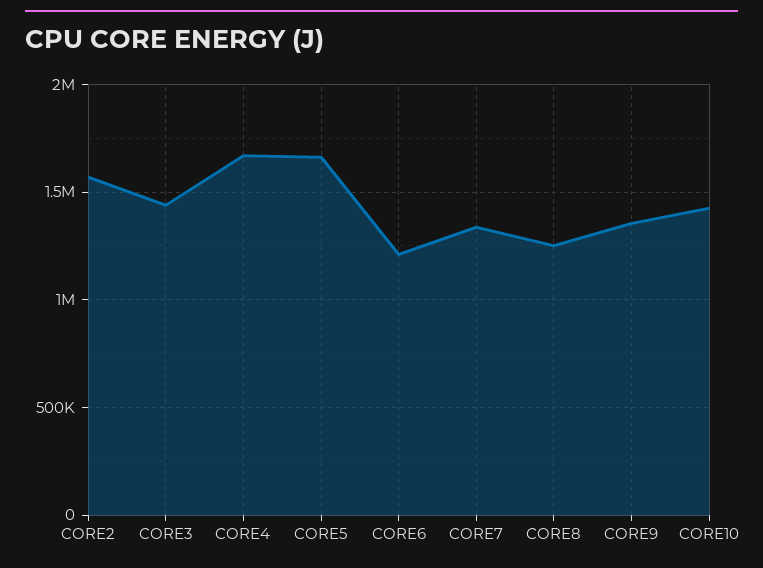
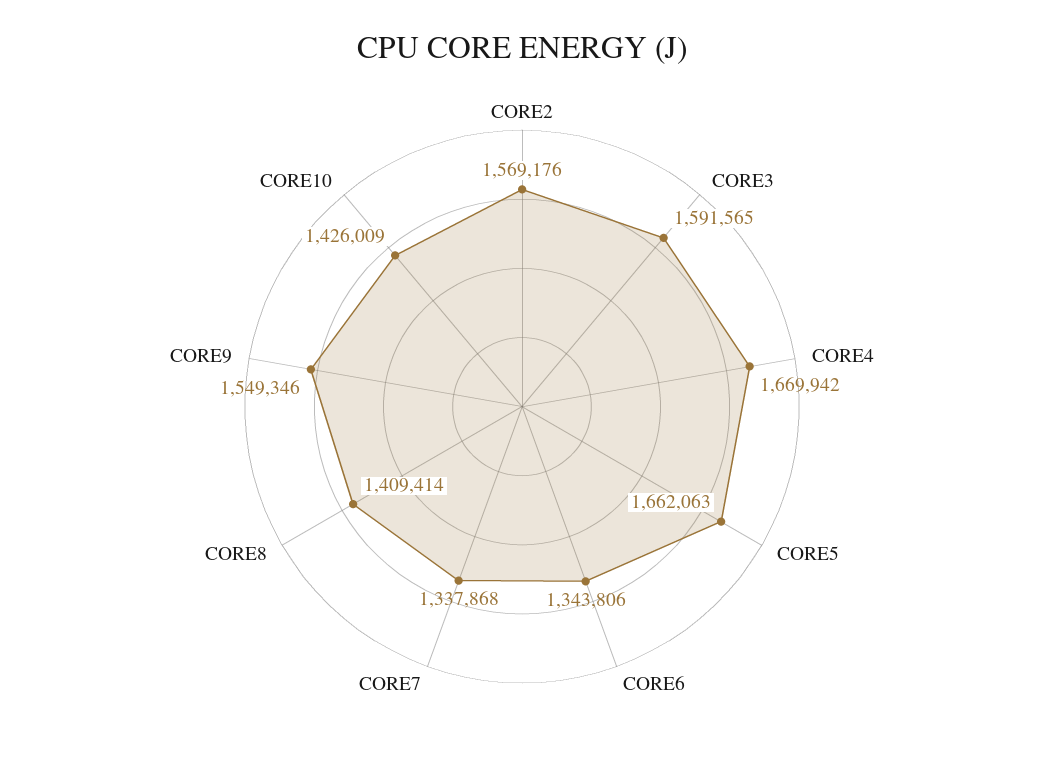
  {
    "CORE2": 1569176,
-   "CORE3": 1450000,
+   "CORE3": 1591565,
    "CORE4": 1669942,
    "CORE5": 1662063,
-   "CORE6": 1200000,
+   "CORE6": 1343806,
    "CORE7": 1337868,
-   "CORE8": 1250000,
+   "CORE8": 1409414,
-   "CORE9": 1350000,
+   "CORE9": 1549346,
    "CORE10": 1426009
  }

